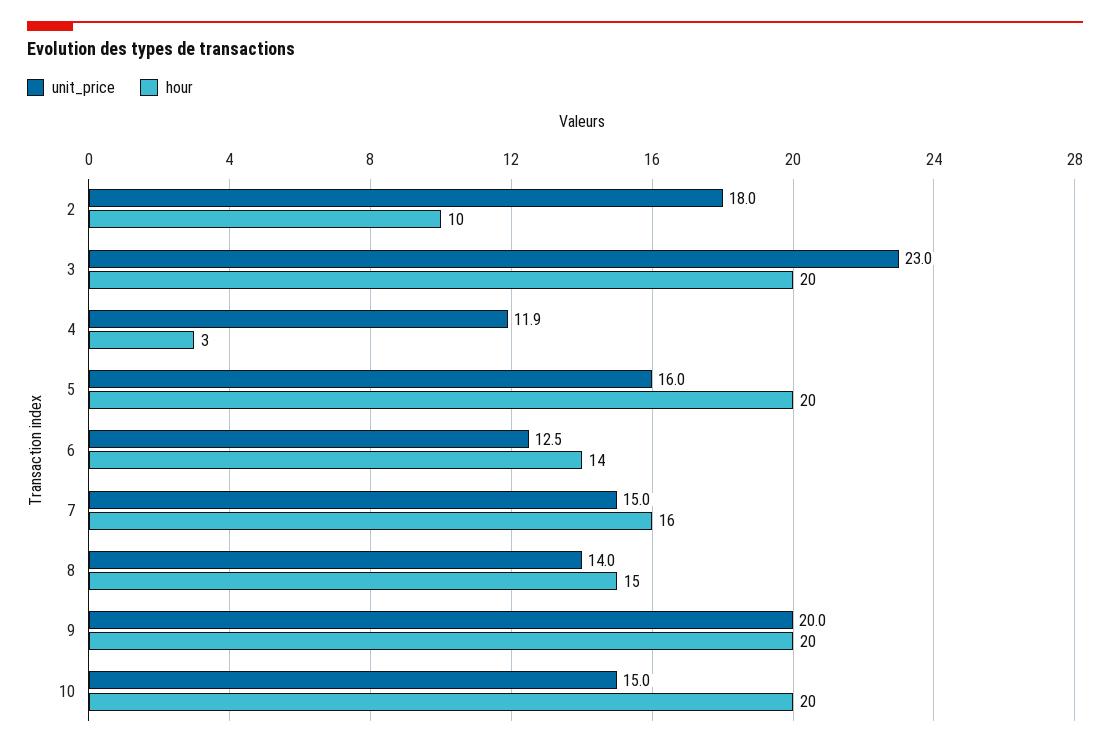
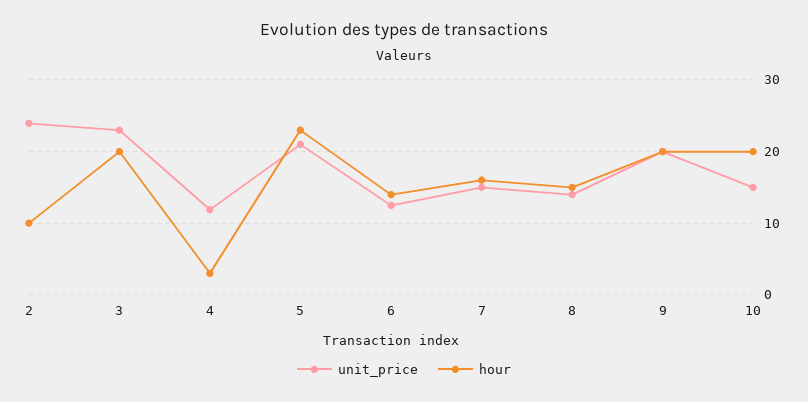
  {
    "unit_price": {
-     "2": 18,
+     "2": 24,
      "3": 23,
      "4": 11.9,
-     "5": 16,
+     "5": 21,
      "6": 12.5,
      "7": 15,
      "8": 14,
      "9": 20,
      "10": 15
    },
    "hour": {
      "2": 10,
      "3": 20,
      "4": 3,
-     "5": 20,
+     "5": 23,
      "6": 14,
      "7": 16,
      "8": 15,
      "9": 20,
      "10": 20
    }
  }

